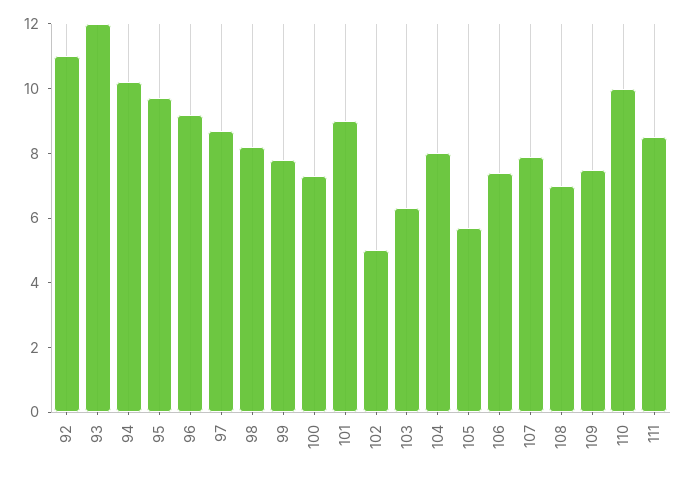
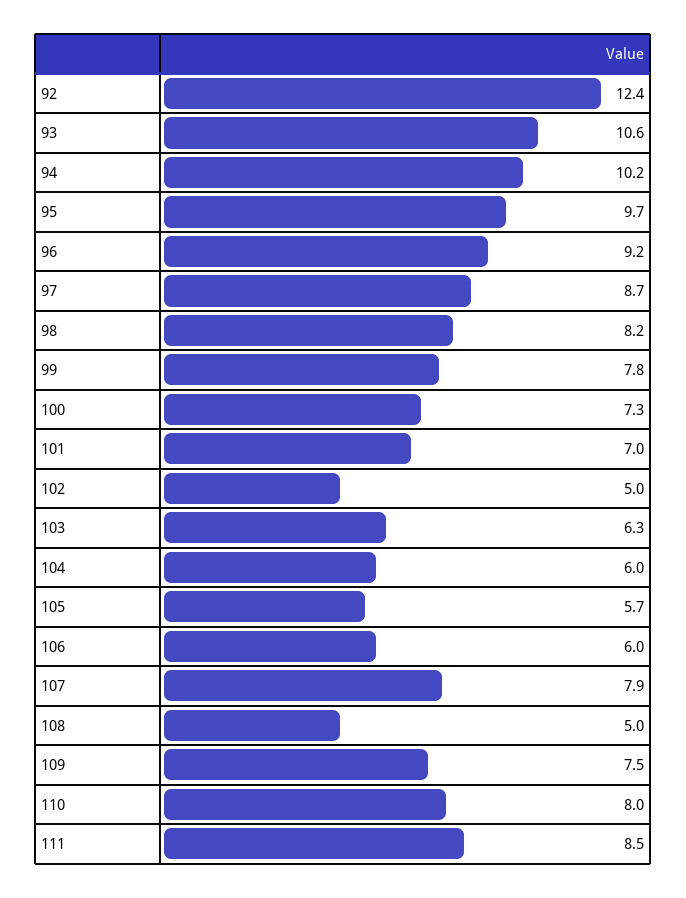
  {
-   "92": 11,
+   "92": 12.4,
-   "93": 12,
+   "93": 10.6,
    "94": 10.2,
    "95": 9.7,
    "96": 9.2,
    "97": 8.7,
    "98": 8.2,
    "99": 7.8,
    "100": 7.3,
-   "101": 9,
+   "101": 7,
    "102": 5,
    "103": 6.3,
-   "104": 8,
+   "104": 6,
    "105": 5.7,
-   "106": 7.5,
+   "106": 6,
    "107": 7.9,
-   "108": 7,
+   "108": 5,
    "109": 7.5,
-   "110": 10,
+   "110": 8,
    "111": 8.5
  }

